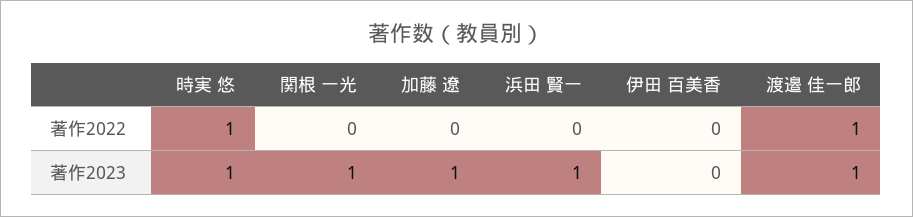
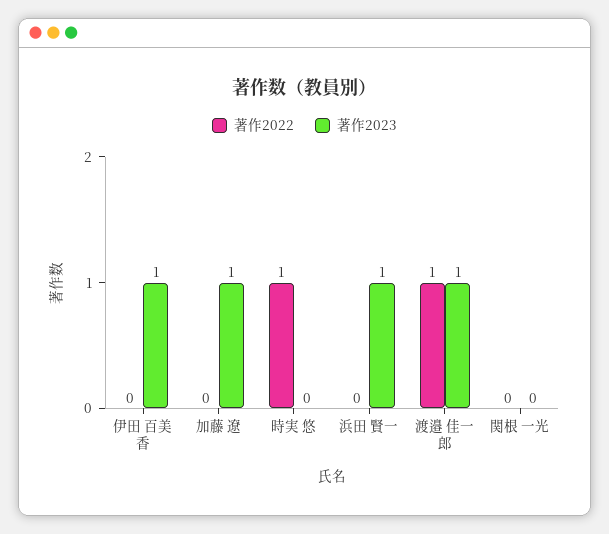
  {
    "著作2022": {
      "時実 悠": 1,
      "関根 一光": 0,
      "加藤 遼": 0,
      "浜田 賢一": 0,
      "伊田 百美香": 0,
      "渡邉 佳一郎": 1
    },
    "著作2023": {
-     "時実 悠": 1,
+     "時実 悠": 0,
-     "関根 一光": 1,
+     "関根 一光": 0,
      "加藤 遼": 1,
      "浜田 賢一": 1,
-     "伊田 百美香": 0,
+     "伊田 百美香": 1,
      "渡邉 佳一郎": 1
    }
  }

